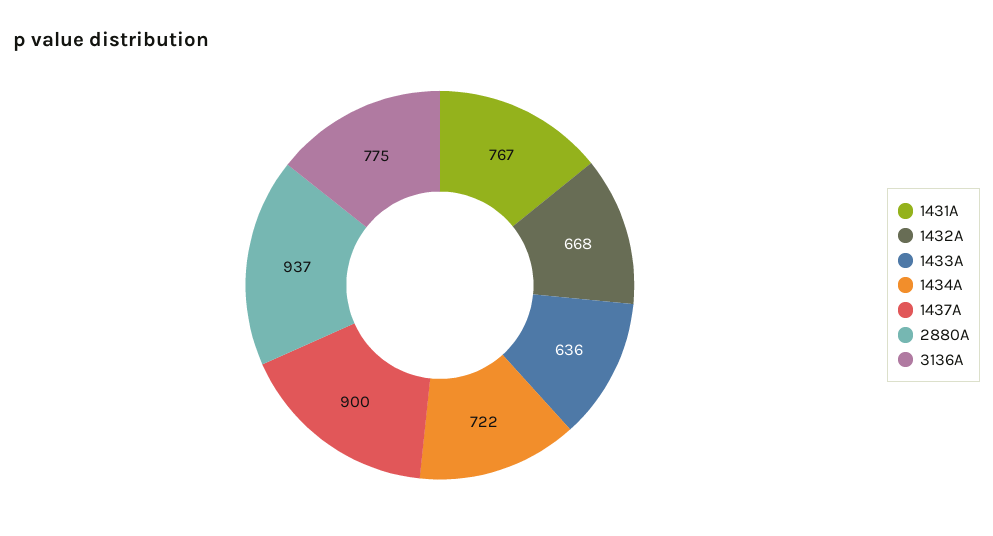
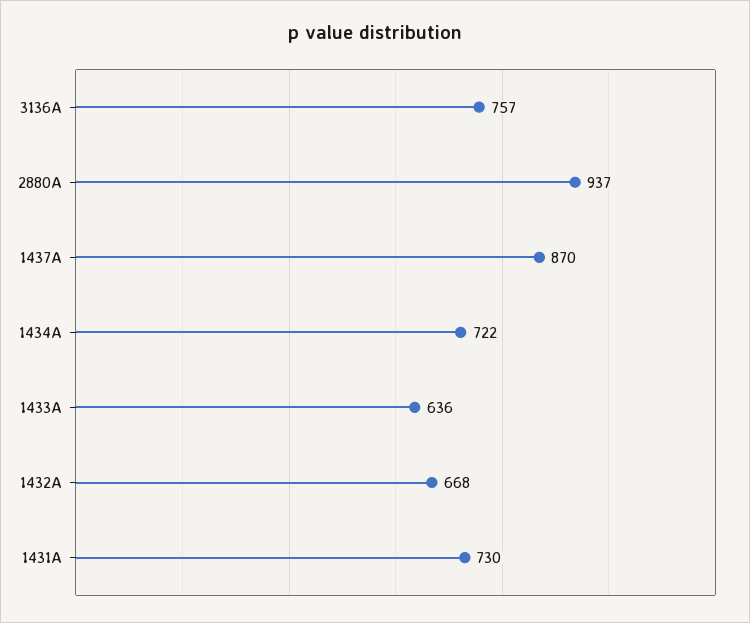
  {
-   "1431A": 767,
+   "1431A": 730,
    "1432A": 668,
    "1433A": 636,
    "1434A": 722,
-   "1437A": 900,
+   "1437A": 870,
    "2880A": 937,
-   "3136A": 775
+   "3136A": 757
  }

